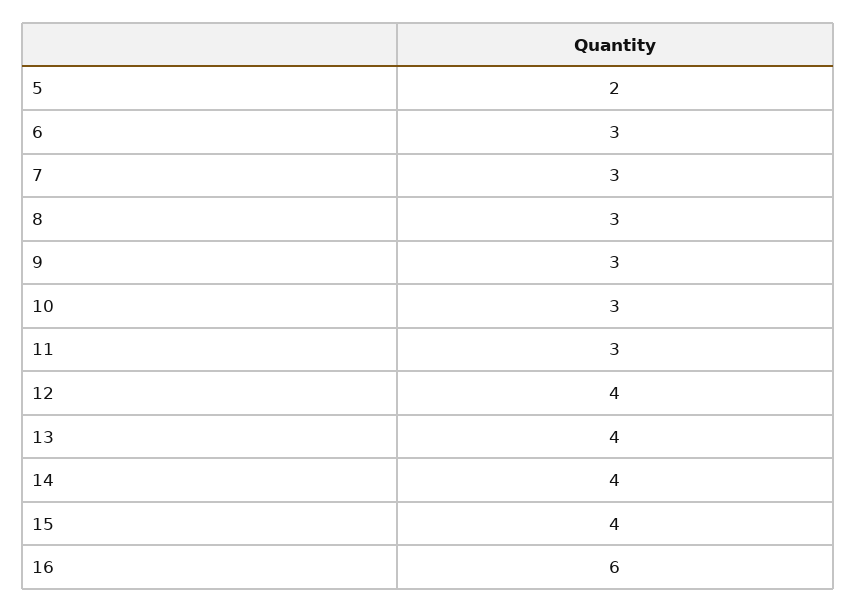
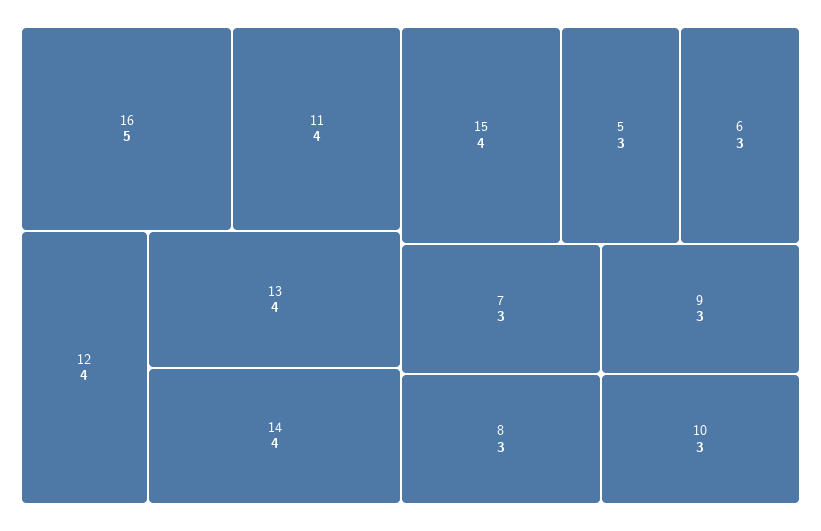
  {
-   "5": 2,
+   "5": 3,
    "6": 3,
    "7": 3,
    "8": 3,
    "9": 3,
    "10": 3,
-   "11": 3,
+   "11": 4,
    "12": 4,
    "13": 4,
    "14": 4,
    "15": 4,
-   "16": 6
+   "16": 5
  }

